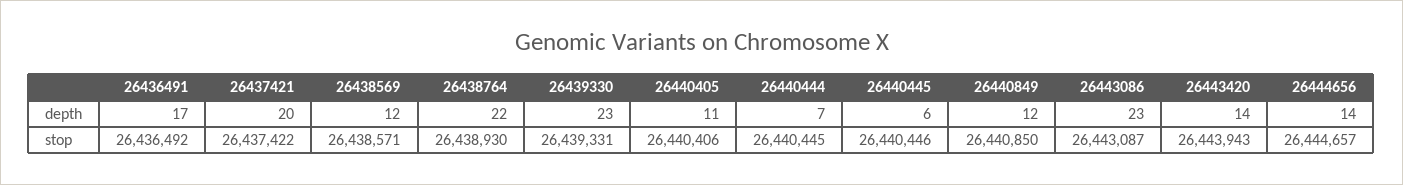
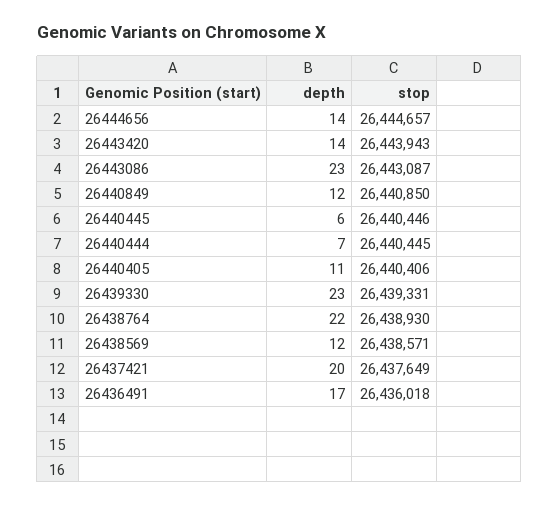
  {
    "26436491": {
      "depth": 17,
-     "stop": 26436492
+     "stop": 26436018
    },
    "26437421": {
      "depth": 20,
-     "stop": 26437422
+     "stop": 26437649
    },
    "26438569": {
      "depth": 12,
      "stop": 26438571
    },
    "26438764": {
      "depth": 22,
      "stop": 26438930
    },
    "26439330": {
      "depth": 23,
      "stop": 26439331
    },
    "26440405": {
      "depth": 11,
      "stop": 26440406
    },
    "26440444": {
      "depth": 7,
      "stop": 26440445
    },
    "26440445": {
      "depth": 6,
      "stop": 26440446
    },
    "26440849": {
      "depth": 12,
      "stop": 26440850
    },
    "26443086": {
      "depth": 23,
      "stop": 26443087
    },
    "26443420": {
      "depth": 14,
      "stop": 26443943
    },
    "26444656": {
      "depth": 14,
      "stop": 26444657
    }
  }

